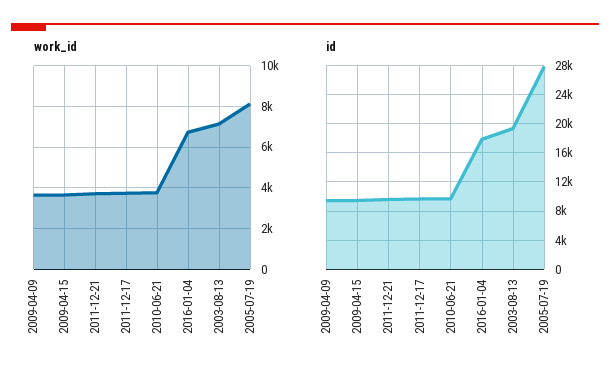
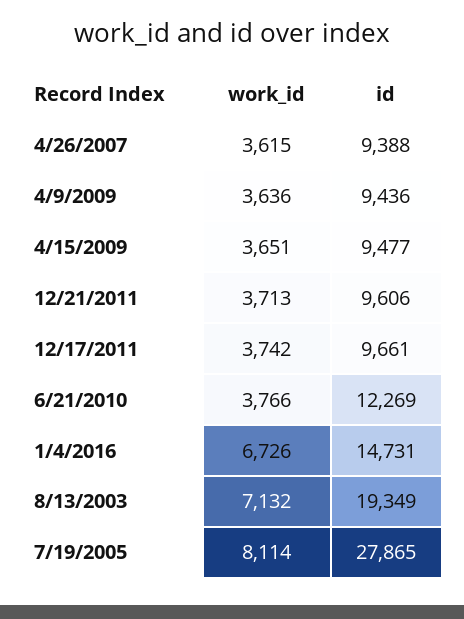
  {
    "work_id": {
      "2009-04-09": 3636,
      "2009-04-15": 3651,
      "2011-12-21": 3713,
      "2011-12-17": 3742,
      "2010-06-21": 3766,
      "2016-01-04": 6726,
      "2003-08-13": 7132,
-     "2005-07-19": 8114
+     "2005-07-19": 8114,
+     "4/26/2007": 3615
    },
    "id": {
      "2009-04-09": 9436,
      "2009-04-15": 9477,
      "2011-12-21": 9606,
      "2011-12-17": 9661,
-     "2010-06-21": 10000,
+     "2010-06-21": 12269,
-     "2016-01-04": 18000,
+     "2016-01-04": 14731,
      "2003-08-13": 19349,
-     "2005-07-19": 27865
+     "2005-07-19": 27865,
+     "4/26/2007": 9388
    }
  }

